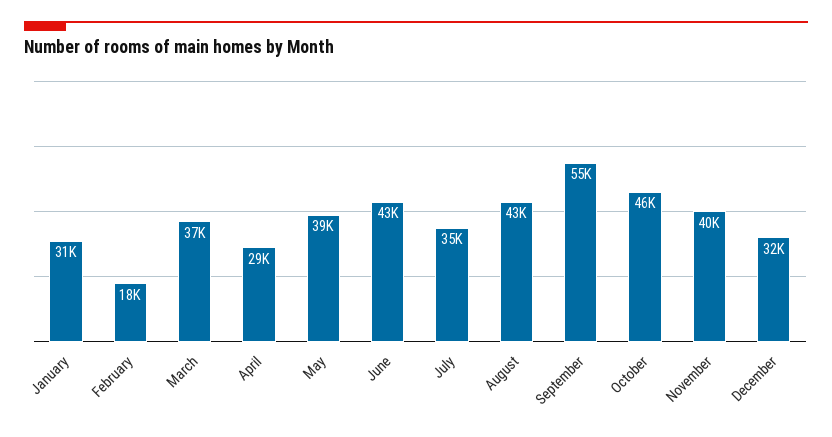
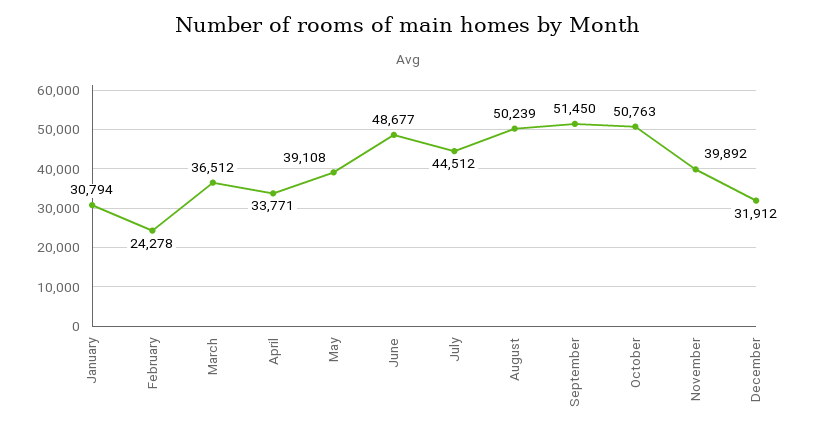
  {
    "January": 30794,
-   "February": 18000,
+   "February": 24278,
    "March": 36512,
-   "April": 29000,
+   "April": 33771,
    "May": 39108,
-   "June": 43000,
+   "June": 48677,
-   "July": 35000,
+   "July": 44512,
-   "August": 43000,
+   "August": 50239,
-   "September": 55000,
+   "September": 51450,
-   "October": 46000,
+   "October": 50763,
    "November": 39892,
    "December": 31912
  }

